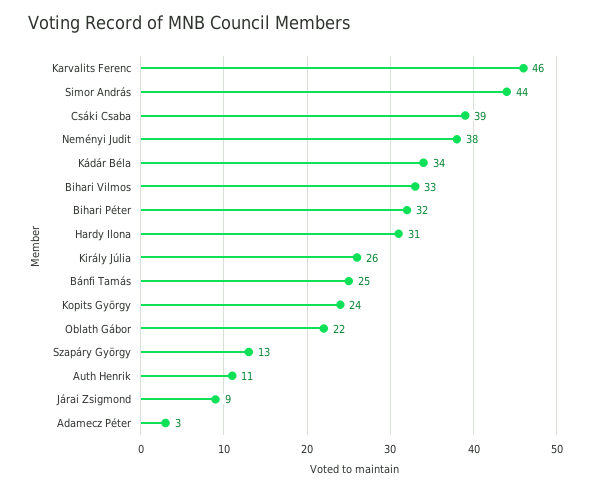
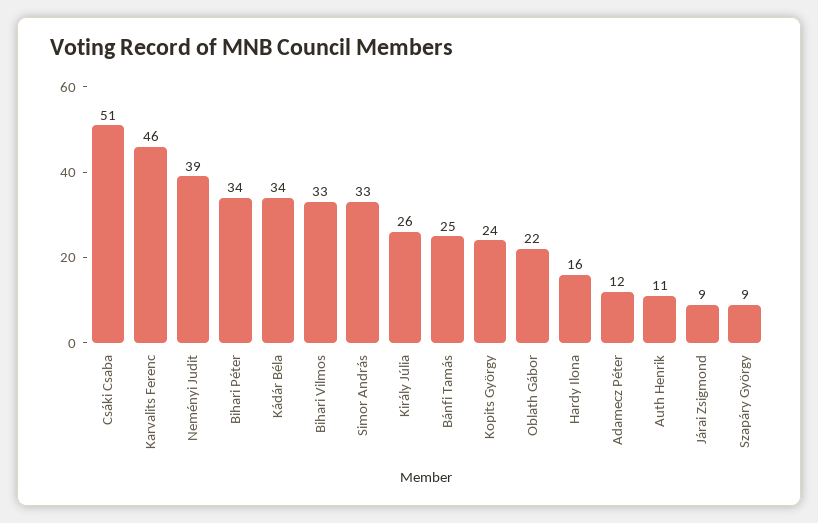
  {
    "Karvalits Ferenc": 46,
-   "Simor András": 44,
+   "Simor András": 33,
-   "Csáki Csaba": 39,
+   "Csáki Csaba": 51,
-   "Neményi Judit": 38,
+   "Neményi Judit": 39,
    "Kádár Béla": 34,
    "Bihari Vilmos": 33,
-   "Bihari Péter": 32,
+   "Bihari Péter": 34,
-   "Hardy Ilona": 31,
+   "Hardy Ilona": 16,
    "Király Júlia": 26,
    "Bánfi Tamás": 25,
    "Kopits György": 24,
    "Oblath Gábor": 22,
-   "Szapáry György": 13,
+   "Szapáry György": 9,
    "Auth Henrik": 11,
    "Járai Zsigmond": 9,
-   "Adamecz Péter": 3
+   "Adamecz Péter": 12
  }

